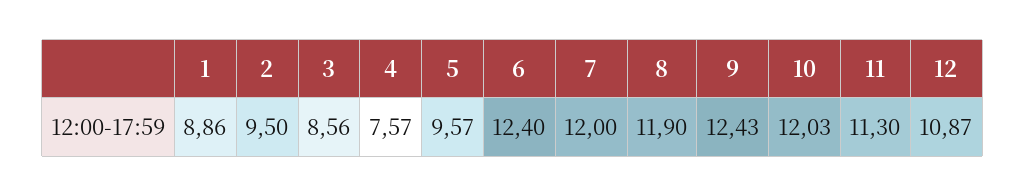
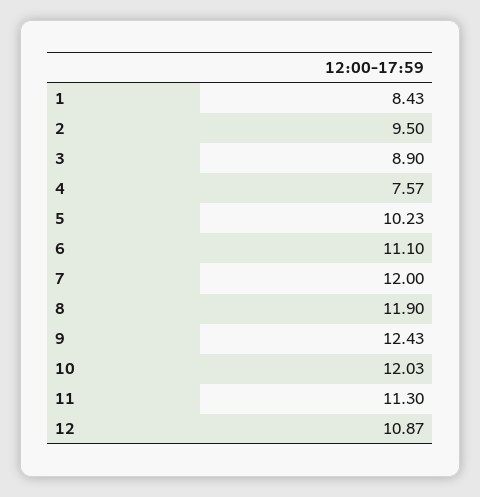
  {
-   "1": 8.86,
+   "1": 8.43,
    "2": 9.5,
-   "3": 8.56,
+   "3": 8.9,
    "4": 7.57,
-   "5": 9.57,
+   "5": 10.23,
-   "6": 12.4,
+   "6": 11.1,
    "7": 12,
    "8": 11.9,
    "9": 12.43,
    "10": 12.03,
    "11": 11.3,
    "12": 10.87
  }

